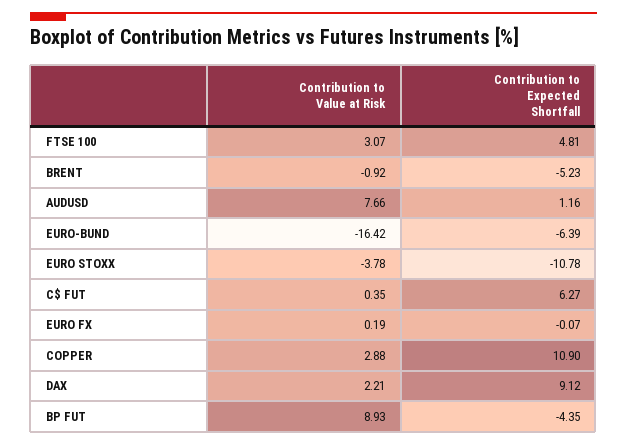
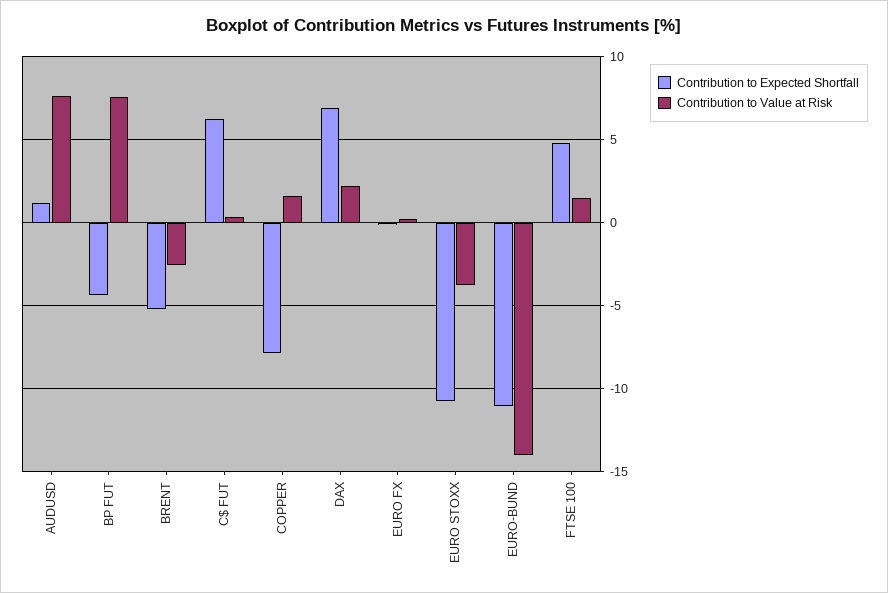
  {
    "Contribution to Value at Risk": {
-     "FTSE 100": 3.07,
+     "FTSE 100": 1.5,
-     "BRENT": -0.92,
+     "BRENT": -2.5,
      "AUDUSD": 7.66,
-     "EURO-BUND": -16.42,
+     "EURO-BUND": -14,
      "EURO STOXX": -3.78,
      "C$ FUT": 0.35,
      "EURO FX": 0.19,
-     "COPPER": 2.88,
+     "COPPER": 1.5,
      "DAX": 2.21,
-     "BP FUT": 8.93
+     "BP FUT": 7.5
    },
    "Contribution to Expected Shortfall": {
      "FTSE 100": 4.81,
      "BRENT": -5.23,
      "AUDUSD": 1.16,
-     "EURO-BUND": -6.39,
+     "EURO-BUND": -11,
      "EURO STOXX": -10.78,
      "C$ FUT": 6.27,
      "EURO FX": -0.07,
-     "COPPER": 10.9,
+     "COPPER": -8,
-     "DAX": 9.12,
+     "DAX": 7,
      "BP FUT": -4.35
    }
  }

